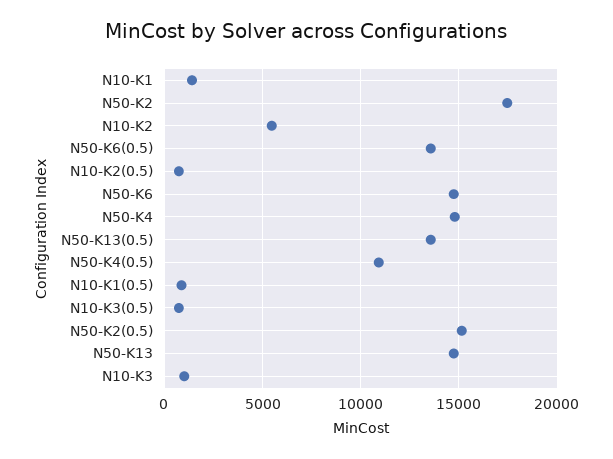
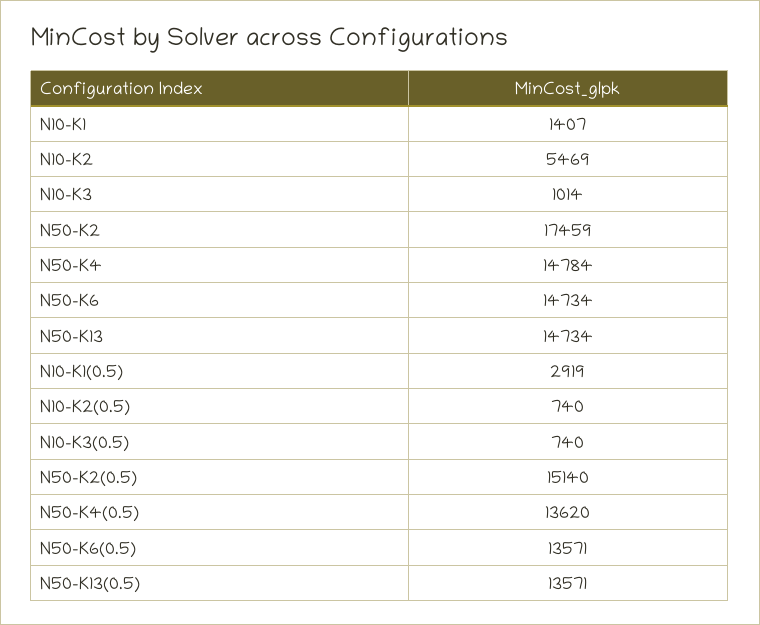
  {
    "N10-K1": 1407,
    "N50-K2": 17459,
    "N10-K2": 5469,
    "N50-K6(0.5)": 13571,
    "N10-K2(0.5)": 740,
    "N50-K6": 14734,
    "N50-K4": 14784,
    "N50-K13(0.5)": 13571,
-   "N50-K4(0.5)": 11000,
+   "N50-K4(0.5)": 13620,
-   "N10-K1(0.5)": 1000,
+   "N10-K1(0.5)": 2919,
    "N10-K3(0.5)": 740,
    "N50-K2(0.5)": 15140,
    "N50-K13": 14734,
    "N10-K3": 1014
  }

